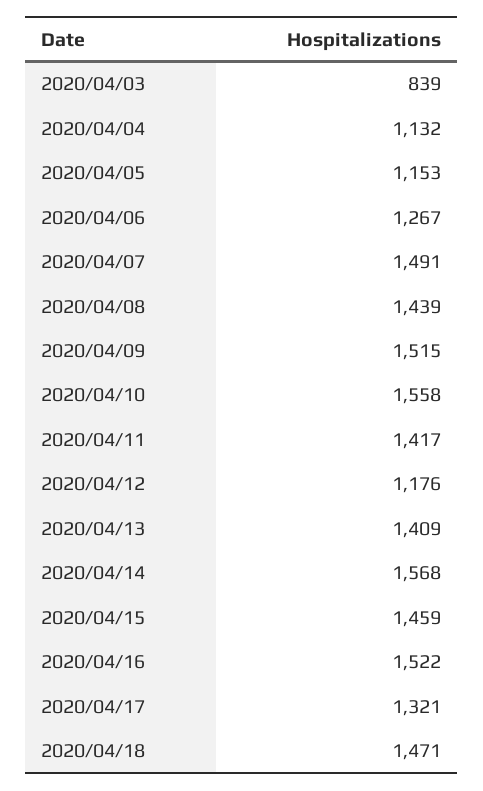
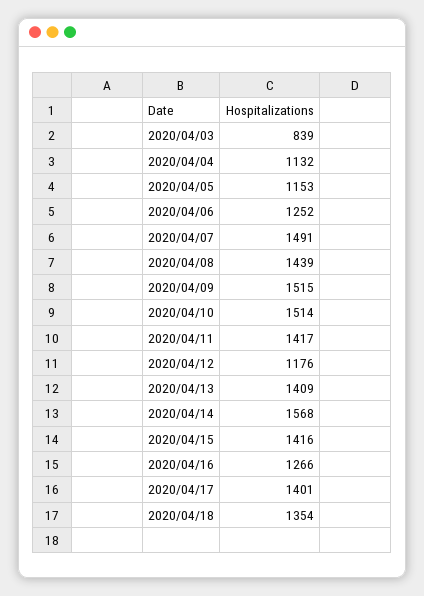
  {
    "2020/04/03": 839,
    "2020/04/04": 1132,
    "2020/04/05": 1153,
-   "2020/04/06": 1267,
+   "2020/04/06": 1252,
    "2020/04/07": 1491,
    "2020/04/08": 1439,
    "2020/04/09": 1515,
-   "2020/04/10": 1558,
+   "2020/04/10": 1514,
    "2020/04/11": 1417,
    "2020/04/12": 1176,
    "2020/04/13": 1409,
    "2020/04/14": 1568,
-   "2020/04/15": 1459,
+   "2020/04/15": 1416,
-   "2020/04/16": 1522,
+   "2020/04/16": 1266,
-   "2020/04/17": 1321,
+   "2020/04/17": 1401,
-   "2020/04/18": 1471
+   "2020/04/18": 1354
  }

